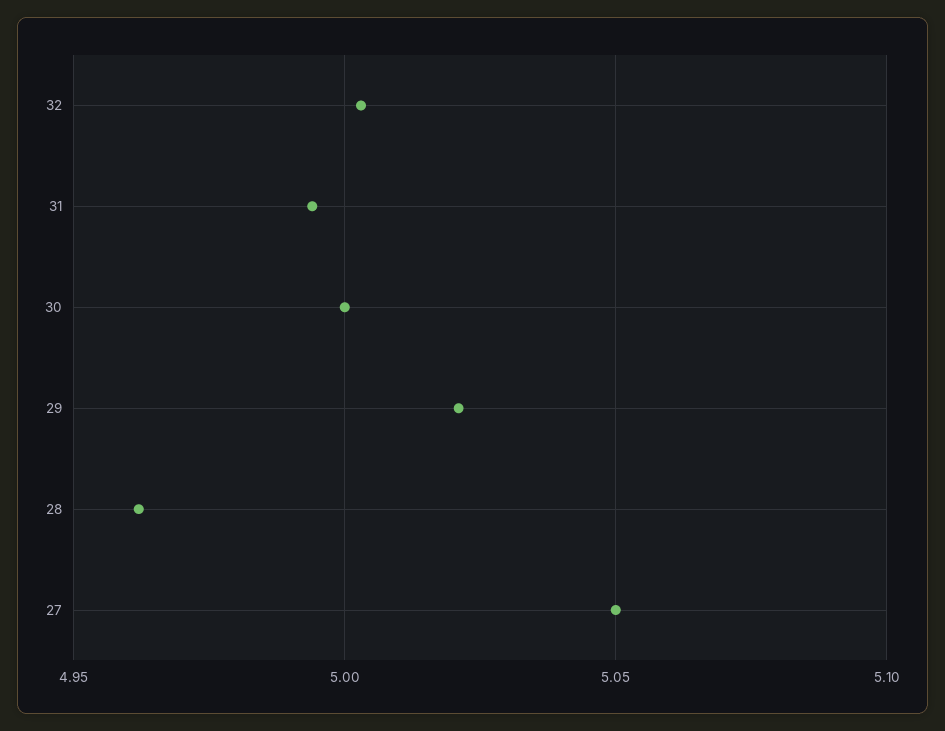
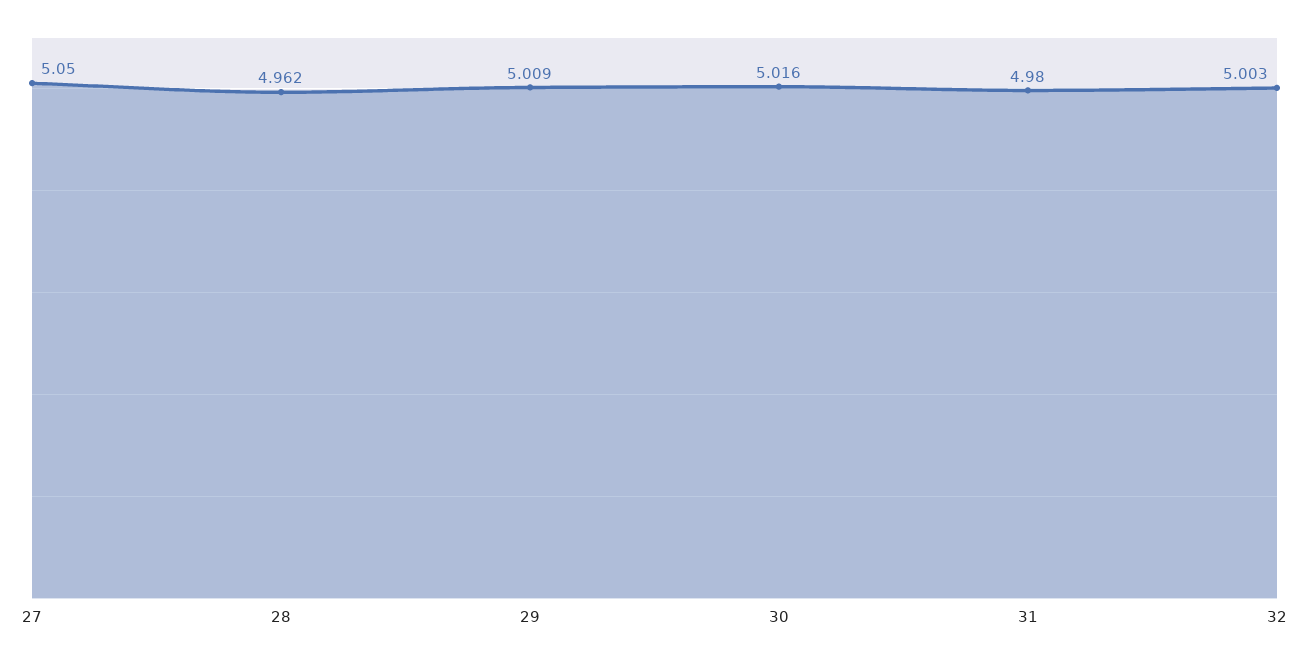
  {
    "32": 5.003,
-   "31": 4.995,
+   "31": 4.98,
-   "30": 5,
+   "30": 5.016,
-   "29": 5.02,
+   "29": 5.009,
    "28": 4.962,
    "27": 5.05
  }

